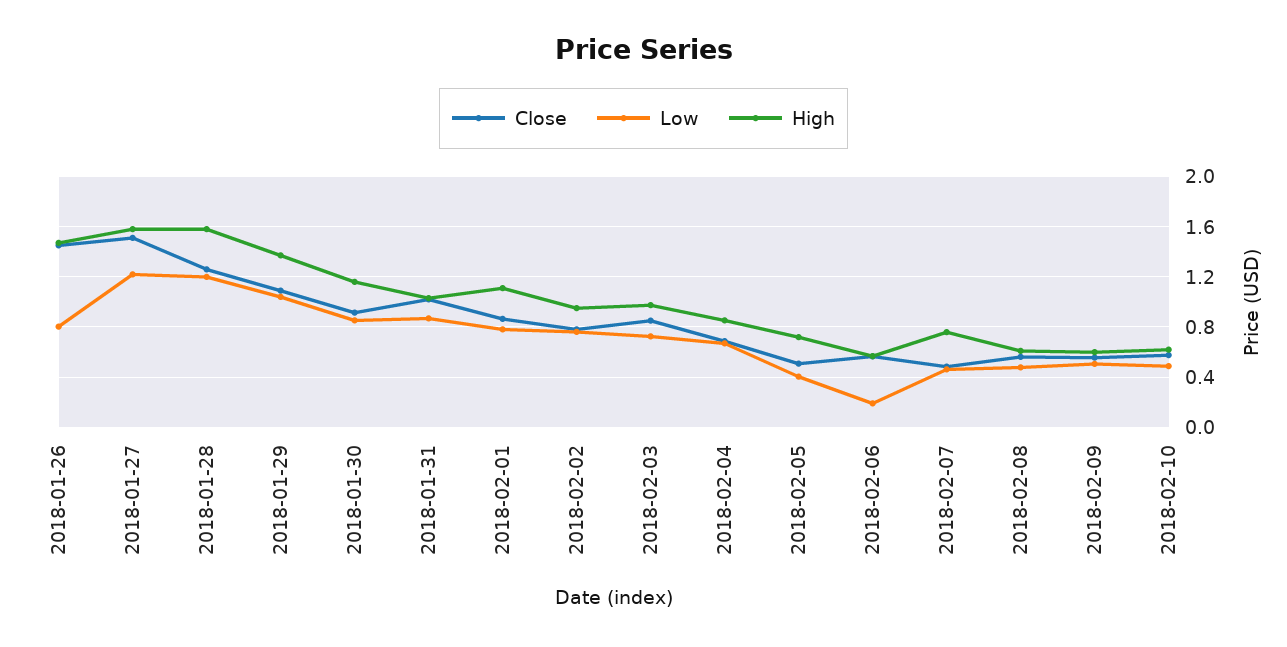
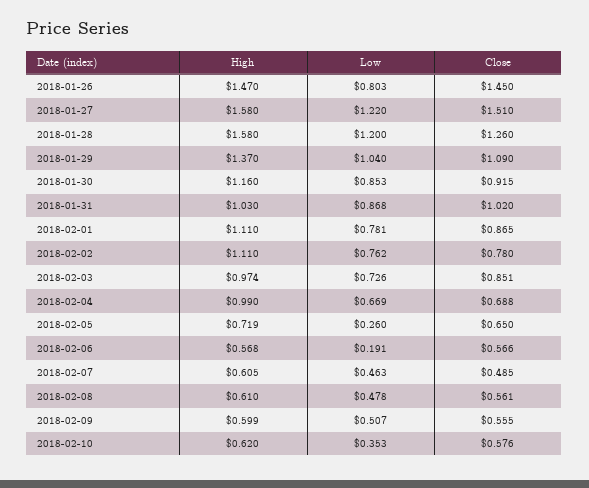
  {
    "Close": {
      "2018-01-26": 1.45,
      "2018-01-27": 1.51,
      "2018-01-28": 1.26,
      "2018-01-29": 1.09,
      "2018-01-30": 0.915,
      "2018-01-31": 1.02,
      "2018-02-01": 0.865,
      "2018-02-02": 0.78,
      "2018-02-03": 0.851,
      "2018-02-04": 0.688,
-     "2018-02-05": 0.5,
+     "2018-02-05": 0.65,
      "2018-02-06": 0.566,
      "2018-02-07": 0.485,
      "2018-02-08": 0.561,
      "2018-02-09": 0.555,
      "2018-02-10": 0.576
    },
    "Low": {
      "2018-01-26": 0.803,
      "2018-01-27": 1.22,
      "2018-01-28": 1.2,
      "2018-01-29": 1.04,
      "2018-01-30": 0.853,
      "2018-01-31": 0.868,
      "2018-02-01": 0.781,
      "2018-02-02": 0.762,
      "2018-02-03": 0.726,
      "2018-02-04": 0.669,
-     "2018-02-05": 0.4,
+     "2018-02-05": 0.26,
      "2018-02-06": 0.191,
      "2018-02-07": 0.463,
      "2018-02-08": 0.478,
      "2018-02-09": 0.507,
-     "2018-02-10": 0.5
+     "2018-02-10": 0.353
    },
    "High": {
      "2018-01-26": 1.47,
      "2018-01-27": 1.58,
      "2018-01-28": 1.58,
      "2018-01-29": 1.37,
      "2018-01-30": 1.16,
      "2018-01-31": 1.03,
      "2018-02-01": 1.11,
-     "2018-02-02": 0.95,
+     "2018-02-02": 1.11,
      "2018-02-03": 0.974,
-     "2018-02-04": 0.85,
+     "2018-02-04": 0.99,
      "2018-02-05": 0.719,
      "2018-02-06": 0.568,
-     "2018-02-07": 0.75,
+     "2018-02-07": 0.605,
      "2018-02-08": 0.61,
      "2018-02-09": 0.599,
      "2018-02-10": 0.62
    }
  }

